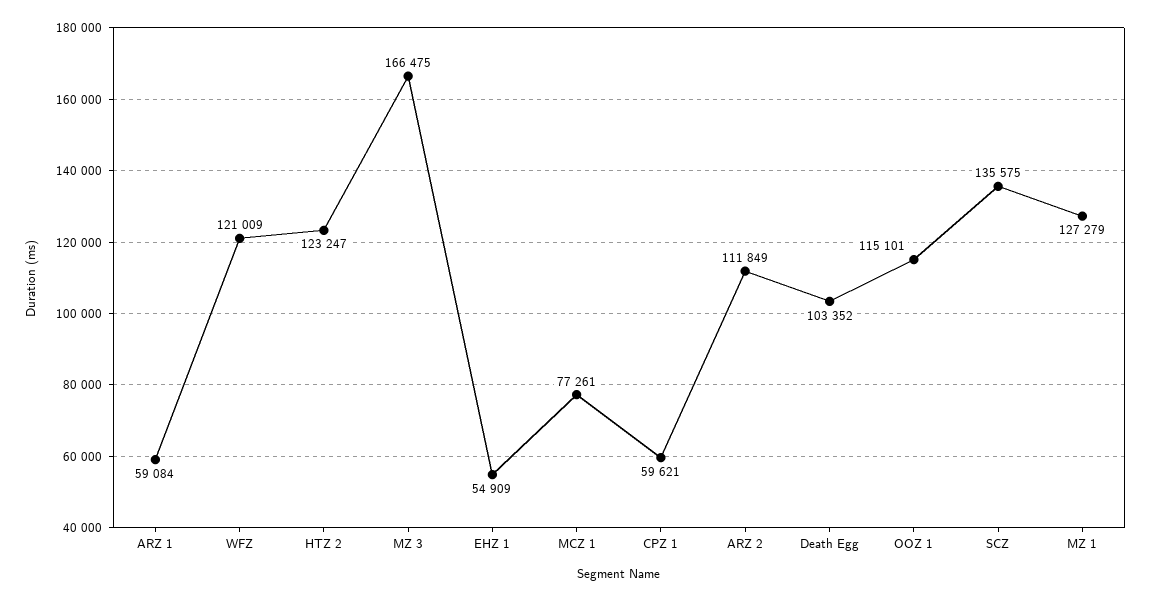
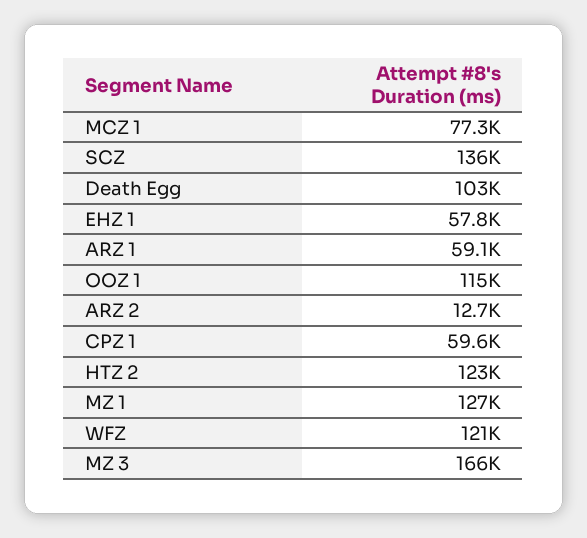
  {
    "ARZ 1": 59084,
    "WFZ": 121009,
    "HTZ 2": 123247,
    "MZ 3": 166475,
-   "EHZ 1": 54909,
+   "EHZ 1": 57800,
    "MCZ 1": 77261,
    "CPZ 1": 59621,
-   "ARZ 2": 111849,
+   "ARZ 2": 12700,
    "Death Egg": 103352,
    "OOZ 1": 115101,
    "SCZ": 135575,
    "MZ 1": 127279
  }

